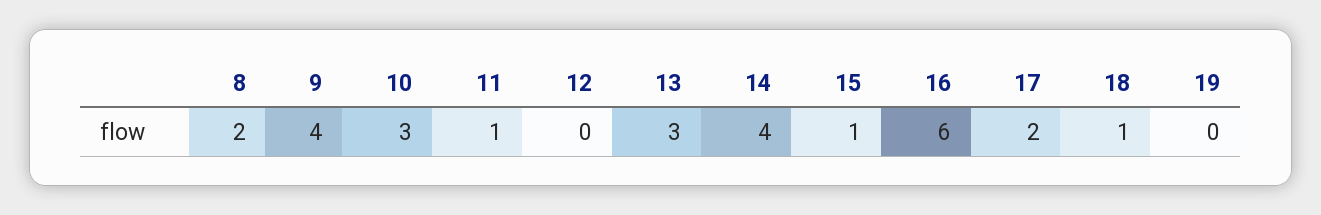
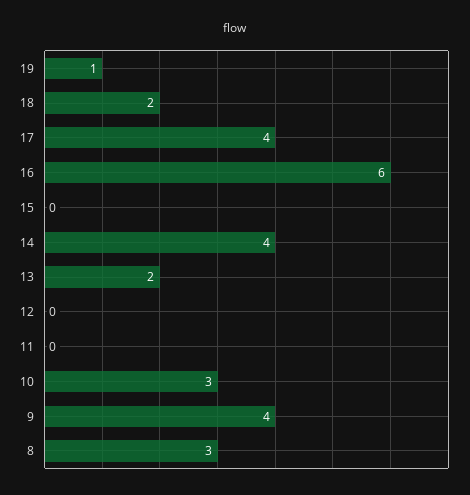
  {
-   "8": 2,
+   "8": 3,
    "9": 4,
    "10": 3,
-   "11": 1,
+   "11": 0,
    "12": 0,
-   "13": 3,
+   "13": 2,
    "14": 4,
-   "15": 1,
+   "15": 0,
    "16": 6,
-   "17": 2,
+   "17": 4,
-   "18": 1,
+   "18": 2,
-   "19": 0
+   "19": 1
  }

